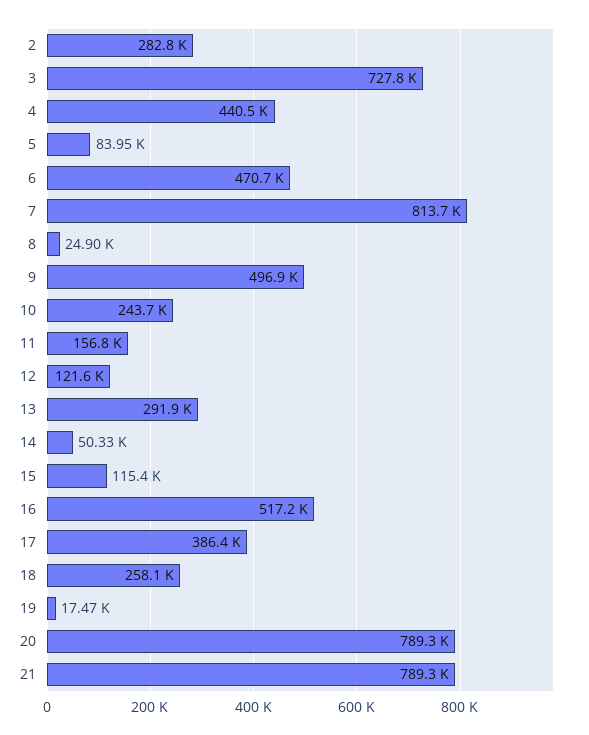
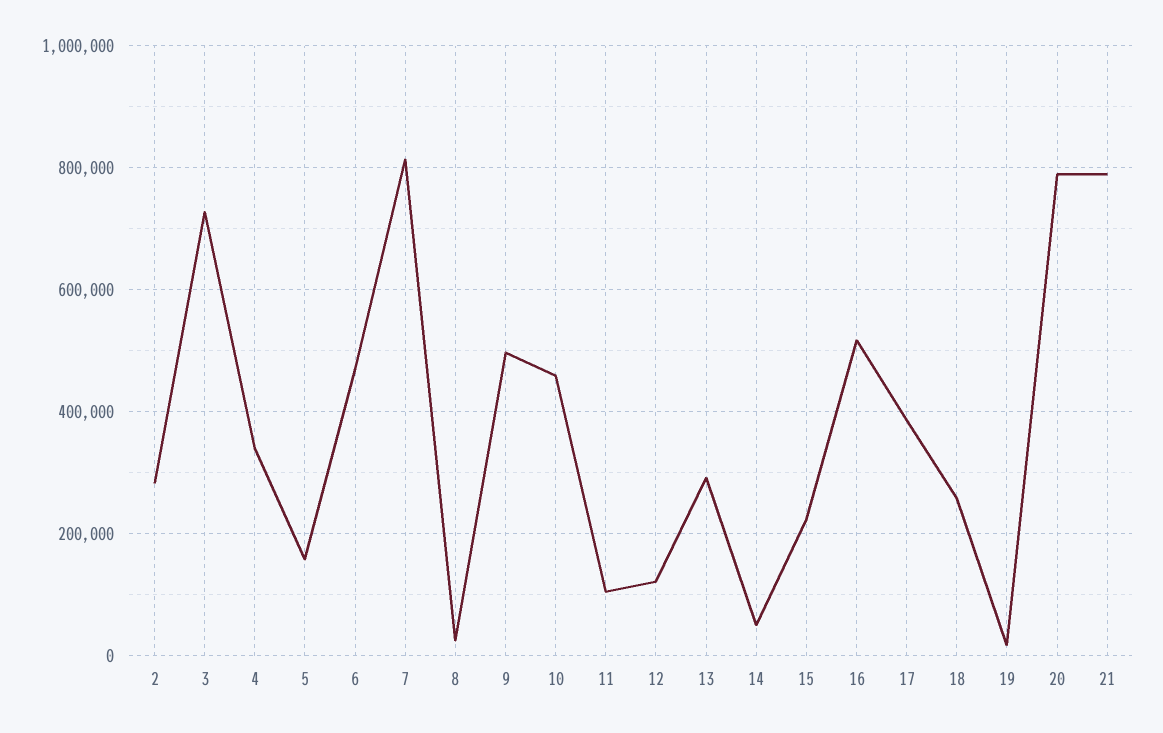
  {
    "2": 282800,
    "3": 727800,
-   "4": 440500,
+   "4": 340000,
-   "5": 83950,
+   "5": 160000,
    "6": 470700,
    "7": 813700,
    "8": 24900,
    "9": 496900,
-   "10": 243700,
+   "10": 460000,
-   "11": 156800,
+   "11": 100000,
    "12": 121600,
    "13": 291900,
    "14": 50330,
-   "15": 115400,
+   "15": 220000,
    "16": 517200,
    "17": 386400,
    "18": 258100,
    "19": 17470,
    "20": 789300,
    "21": 789300
  }

